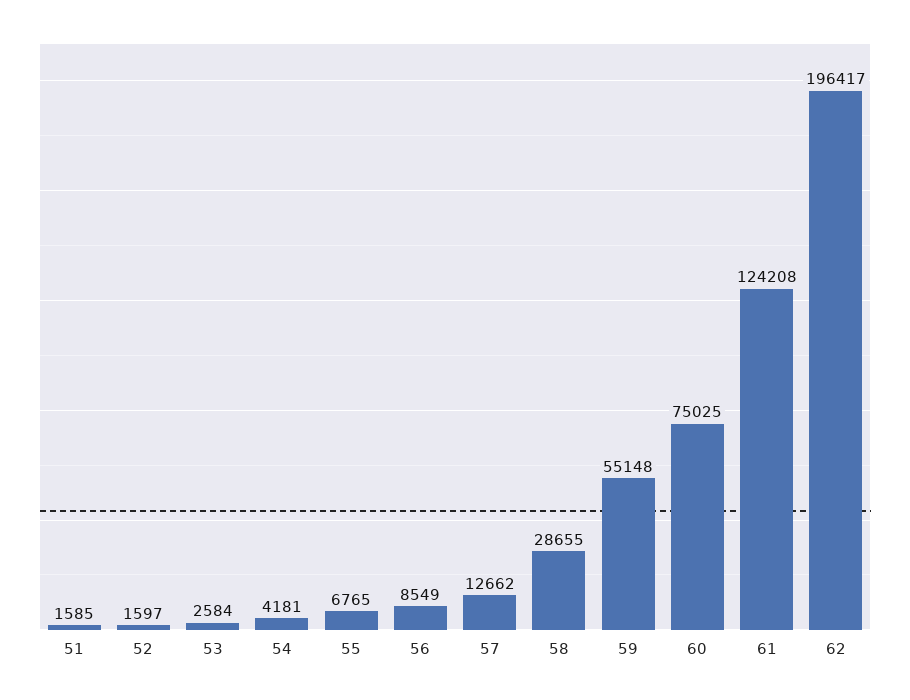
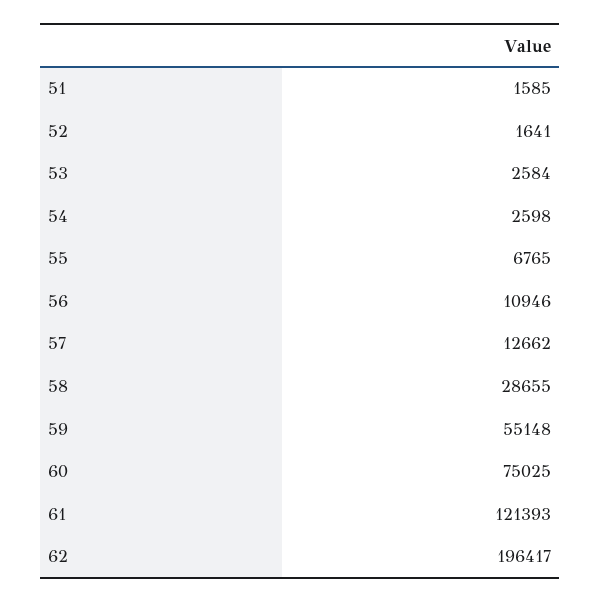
  {
    "51": 1585,
-   "52": 1597,
+   "52": 1641,
    "53": 2584,
-   "54": 4181,
+   "54": 2598,
    "55": 6765,
-   "56": 8549,
+   "56": 10946,
    "57": 12662,
    "58": 28655,
    "59": 55148,
    "60": 75025,
-   "61": 124208,
+   "61": 121393,
    "62": 196417
  }

